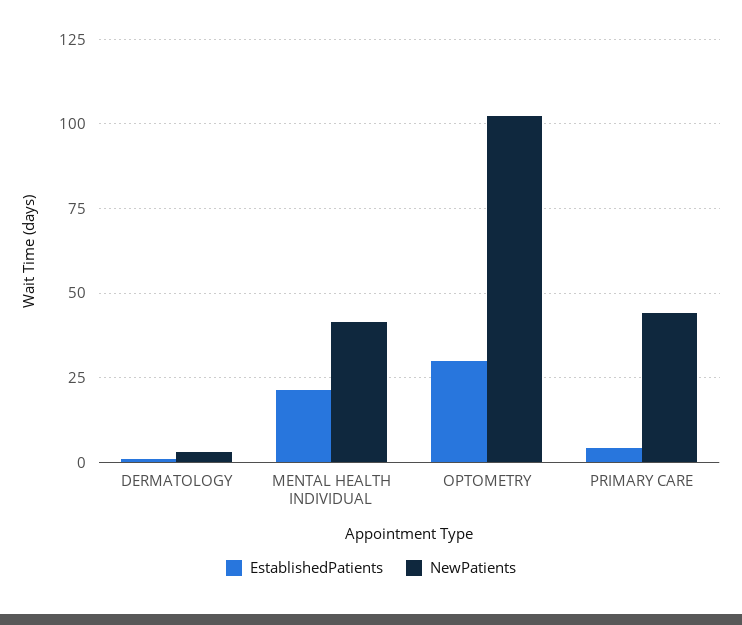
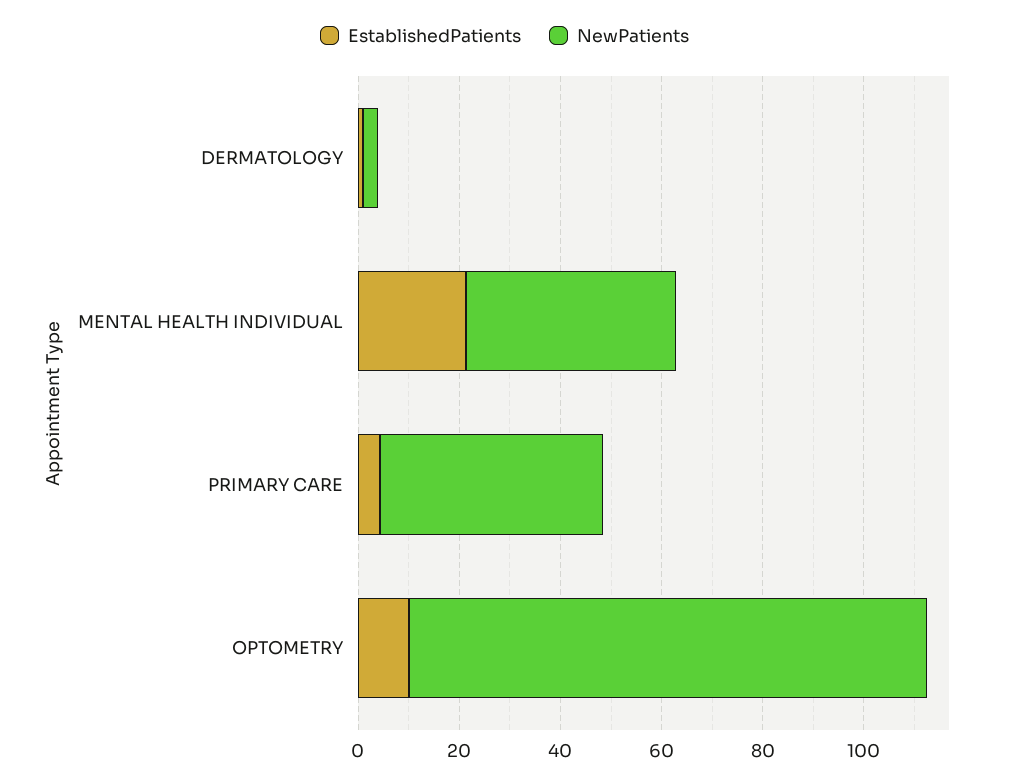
  {
    "EstablishedPatients": {
      "DERMATOLOGY": 0,
      "MENTAL HEALTH INDIVIDUAL": 22.5,
-     "OPTOMETRY": 30,
+     "OPTOMETRY": 10,
      "PRIMARY CARE": 5
    },
    "NewPatients": {
      "DERMATOLOGY": 2.5,
      "MENTAL HEALTH INDIVIDUAL": 42.5,
      "OPTOMETRY": 102.5,
      "PRIMARY CARE": 45
    }
  }

